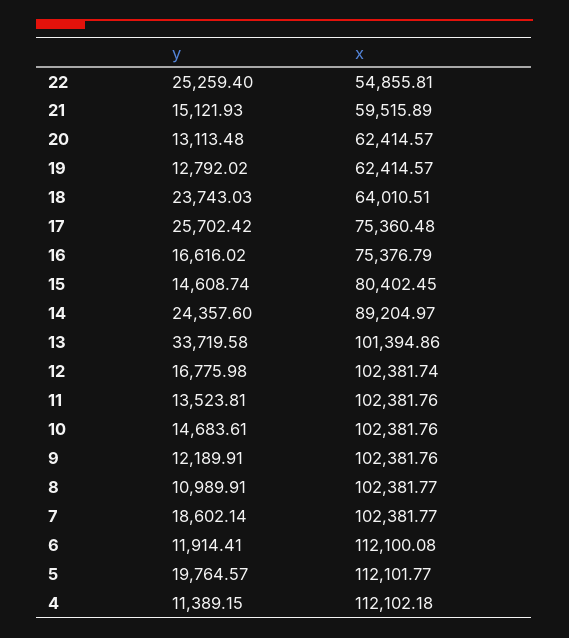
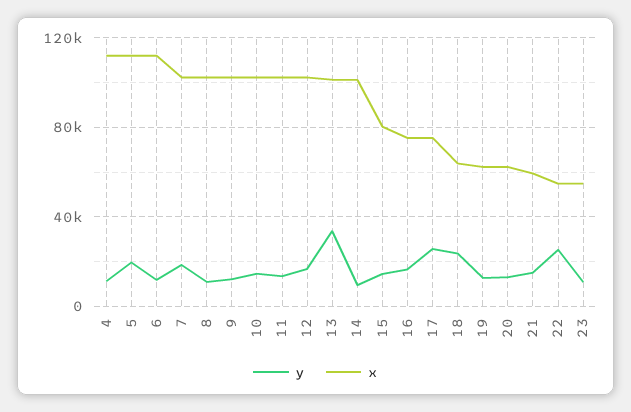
  {
    "y": {
      "22": 25259.4,
      "21": 15121.93,
      "20": 13113.48,
      "19": 12792.02,
      "18": 23743.03,
      "17": 25702.42,
      "16": 16616.02,
      "15": 14608.74,
-     "14": 24357.6,
+     "14": 10000,
      "13": 33719.58,
      "12": 16775.98,
      "11": 13523.81,
      "10": 14683.61,
      "9": 12189.91,
      "8": 10989.91,
      "7": 18602.14,
      "6": 11914.41,
      "5": 19764.57,
-     "4": 11389.15
+     "4": 11389.15,
+     "23": 10000
    },
    "x": {
      "22": 54855.81,
      "21": 59515.89,
      "20": 62414.57,
      "19": 62414.57,
      "18": 64010.51,
      "17": 75360.48,
      "16": 75376.79,
      "15": 80402.45,
-     "14": 89204.97,
+     "14": 100000,
      "13": 101394.86,
      "12": 102381.74,
      "11": 102381.76,
      "10": 102381.76,
      "9": 102381.76,
      "8": 102381.77,
      "7": 102381.77,
      "6": 112100.08,
      "5": 112101.77,
-     "4": 112102.18
+     "4": 112102.18,
+     "23": 55000
    }
  }

